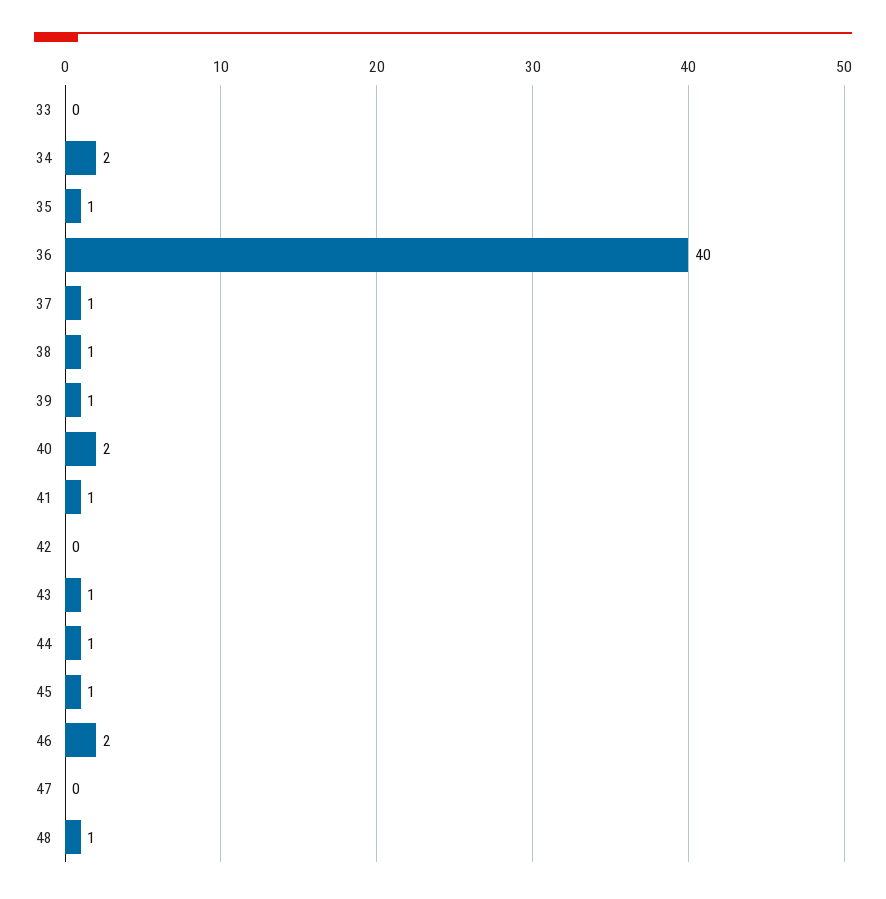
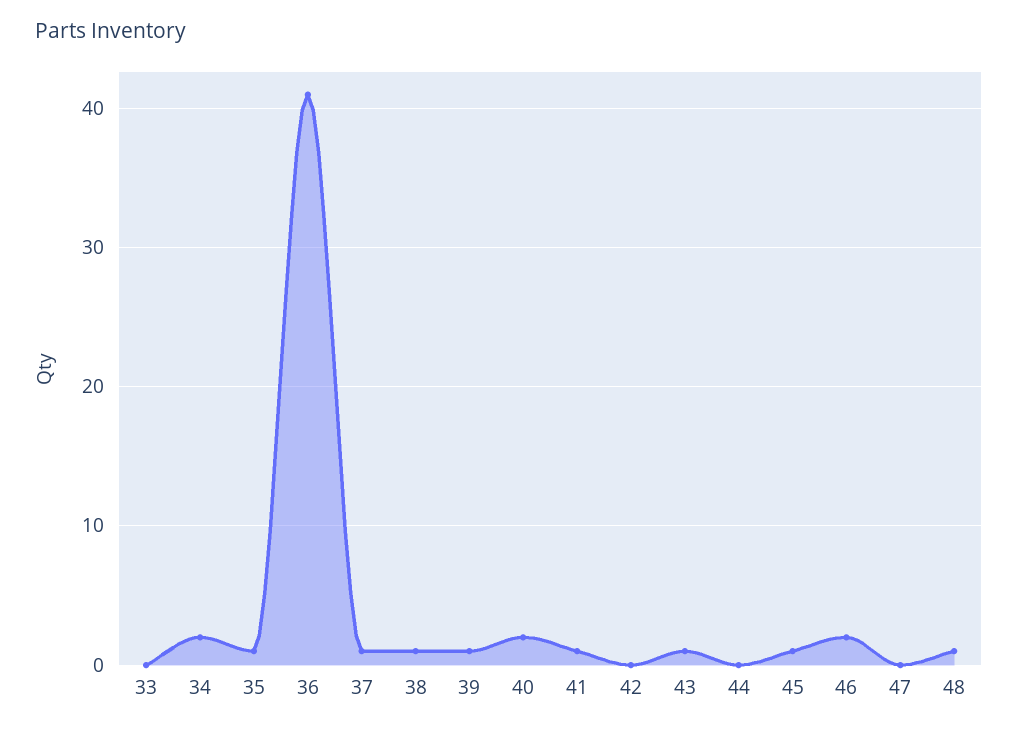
  {
    "33": 0,
    "34": 2,
    "35": 1,
-   "36": 40,
+   "36": 41,
    "37": 1,
    "38": 1,
    "39": 1,
    "40": 2,
    "41": 1,
    "42": 0,
    "43": 1,
-   "44": 1,
+   "44": 0,
    "45": 1,
    "46": 2,
    "47": 0,
    "48": 1
  }

